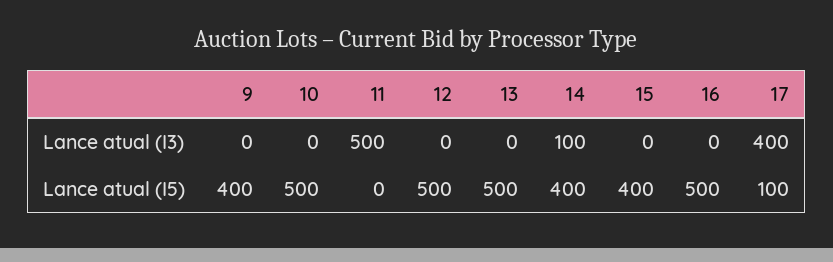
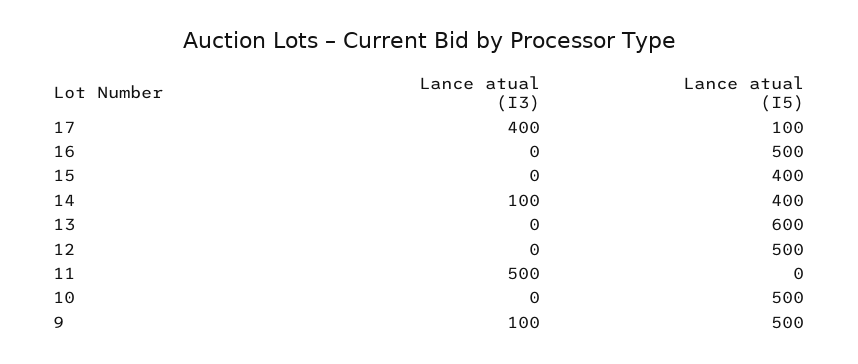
  {
    "9": {
-     "Lance atual (I3)": 0,
+     "Lance atual (I3)": 100,
-     "Lance atual (I5)": 400
+     "Lance atual (I5)": 500
    },
    "10": {
      "Lance atual (I3)": 0,
      "Lance atual (I5)": 500
    },
    "11": {
      "Lance atual (I3)": 500,
      "Lance atual (I5)": 0
    },
    "12": {
      "Lance atual (I3)": 0,
      "Lance atual (I5)": 500
    },
    "13": {
      "Lance atual (I3)": 0,
-     "Lance atual (I5)": 500
+     "Lance atual (I5)": 600
    },
    "14": {
      "Lance atual (I3)": 100,
      "Lance atual (I5)": 400
    },
    "15": {
      "Lance atual (I3)": 0,
      "Lance atual (I5)": 400
    },
    "16": {
      "Lance atual (I3)": 0,
      "Lance atual (I5)": 500
    },
    "17": {
      "Lance atual (I3)": 400,
      "Lance atual (I5)": 100
    }
  }

